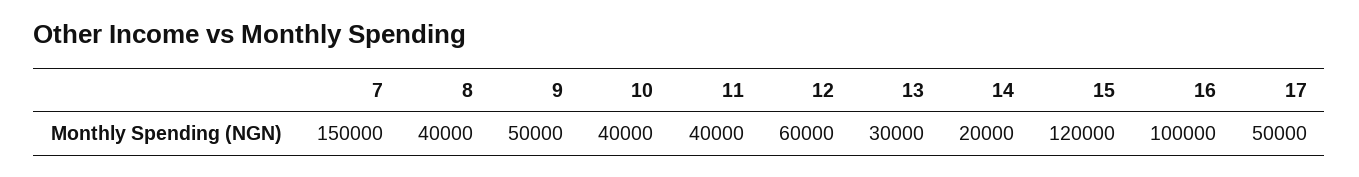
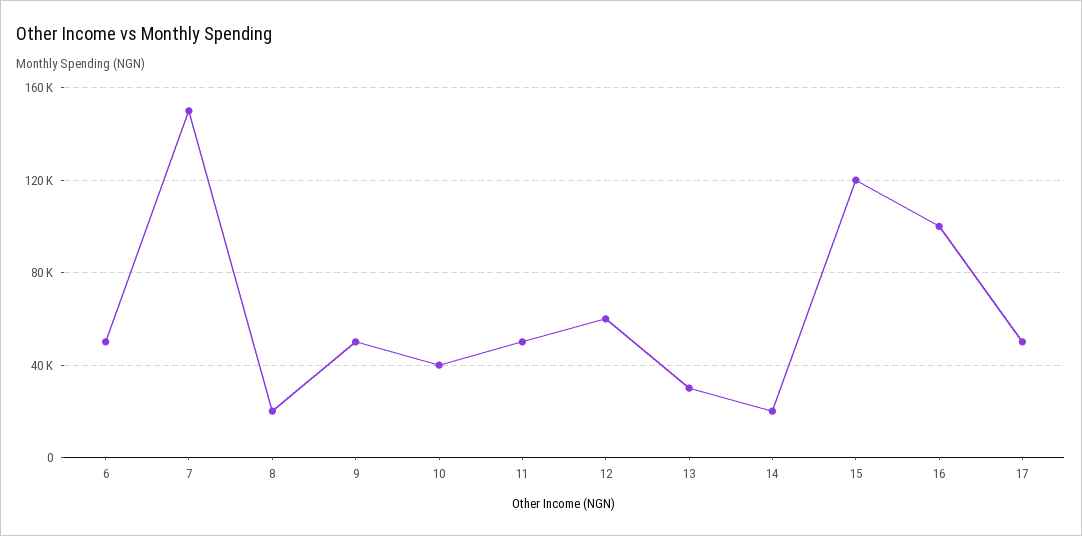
  {
    "7": 150000,
-   "8": 40000,
+   "8": 20000,
    "9": 50000,
    "10": 40000,
-   "11": 40000,
+   "11": 50000,
    "12": 60000,
    "13": 30000,
    "14": 20000,
    "15": 120000,
    "16": 100000,
-   "17": 50000
+   "17": 50000,
+   "6": 50000
  }

